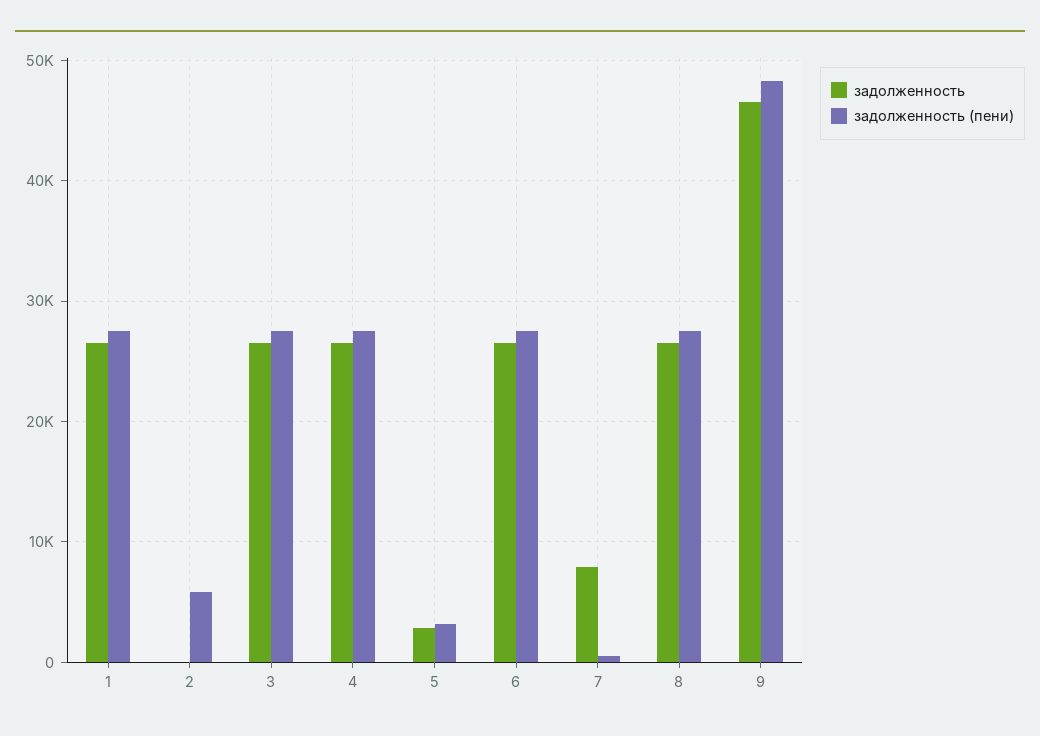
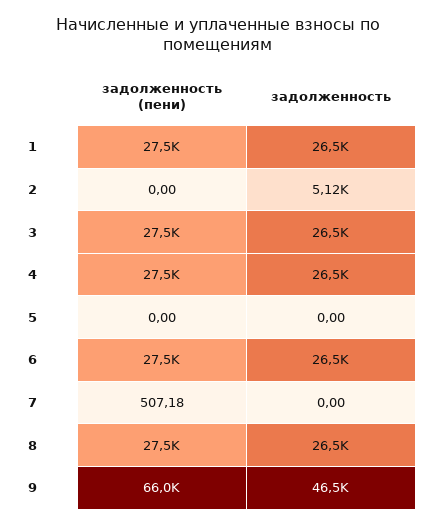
  {
    "задолженность": {
      "1": 26500,
-     "2": 0,
+     "2": 5120,
      "3": 26500,
      "4": 26500,
-     "5": 3000,
+     "5": 0,
      "6": 26500,
-     "7": 8000,
+     "7": 0,
      "8": 26500,
      "9": 46500
    },
    "задолженность (пени)": {
      "1": 27500,
-     "2": 6000,
+     "2": 0,
      "3": 27500,
      "4": 27500,
-     "5": 3000,
+     "5": 0,
      "6": 27500,
      "7": 507.18,
      "8": 27500,
-     "9": 48000
+     "9": 66000
    }
  }

